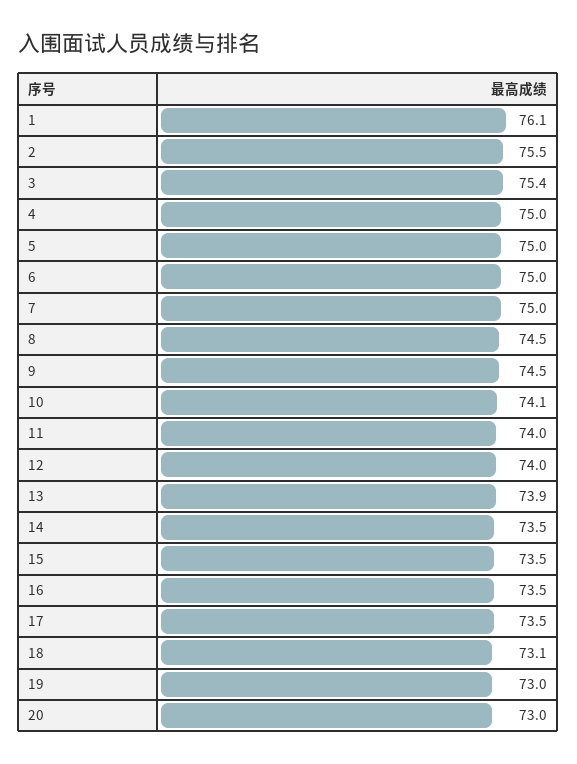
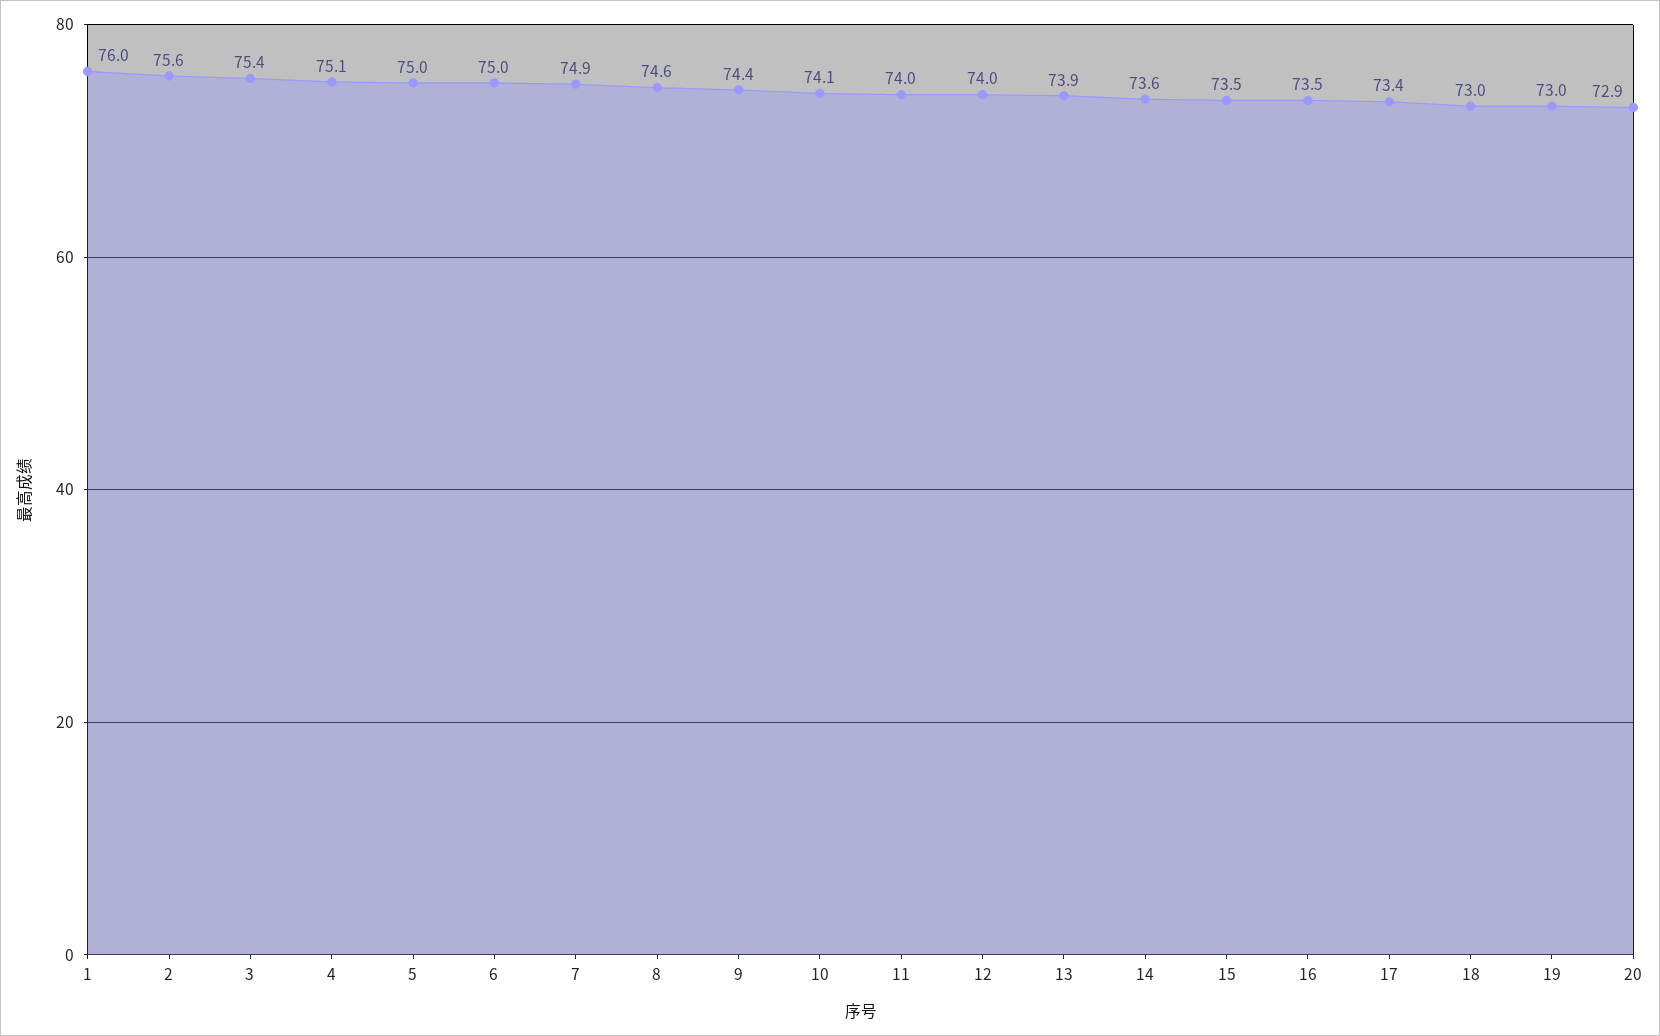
  {
-   "1": 76.1,
+   "1": 76,
-   "2": 75.5,
+   "2": 75.6,
    "3": 75.4,
-   "4": 75,
+   "4": 75.1,
    "5": 75,
    "6": 75,
-   "7": 75,
+   "7": 74.9,
-   "8": 74.5,
+   "8": 74.6,
-   "9": 74.5,
+   "9": 74.4,
    "10": 74.1,
    "11": 74,
    "12": 74,
    "13": 73.9,
-   "14": 73.5,
+   "14": 73.6,
    "15": 73.5,
    "16": 73.5,
-   "17": 73.5,
+   "17": 73.4,
-   "18": 73.1,
+   "18": 73,
    "19": 73,
-   "20": 73
+   "20": 72.9
  }

